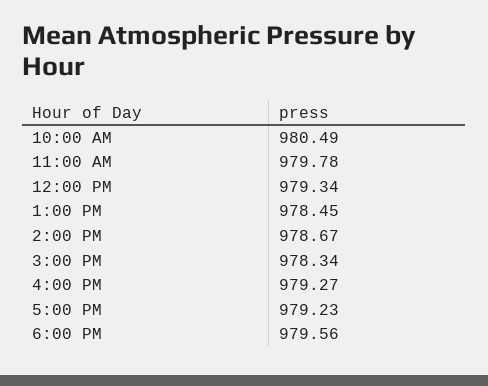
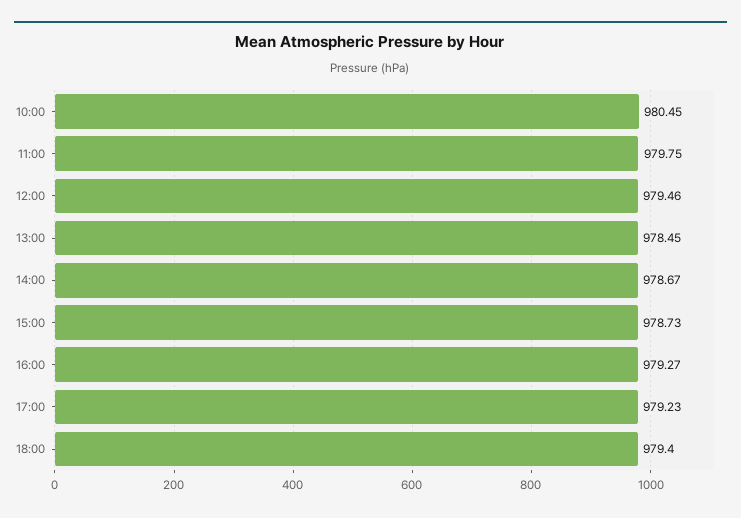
  {
-   "10:00 AM": 980.49,
+   "10:00 AM": 980.45,
-   "11:00 AM": 979.78,
+   "11:00 AM": 979.75,
-   "12:00 PM": 979.34,
+   "12:00 PM": 979.46,
    "1:00 PM": 978.45,
    "2:00 PM": 978.67,
-   "3:00 PM": 978.34,
+   "3:00 PM": 978.73,
    "4:00 PM": 979.27,
    "5:00 PM": 979.23,
-   "6:00 PM": 979.56
+   "6:00 PM": 979.4
  }

